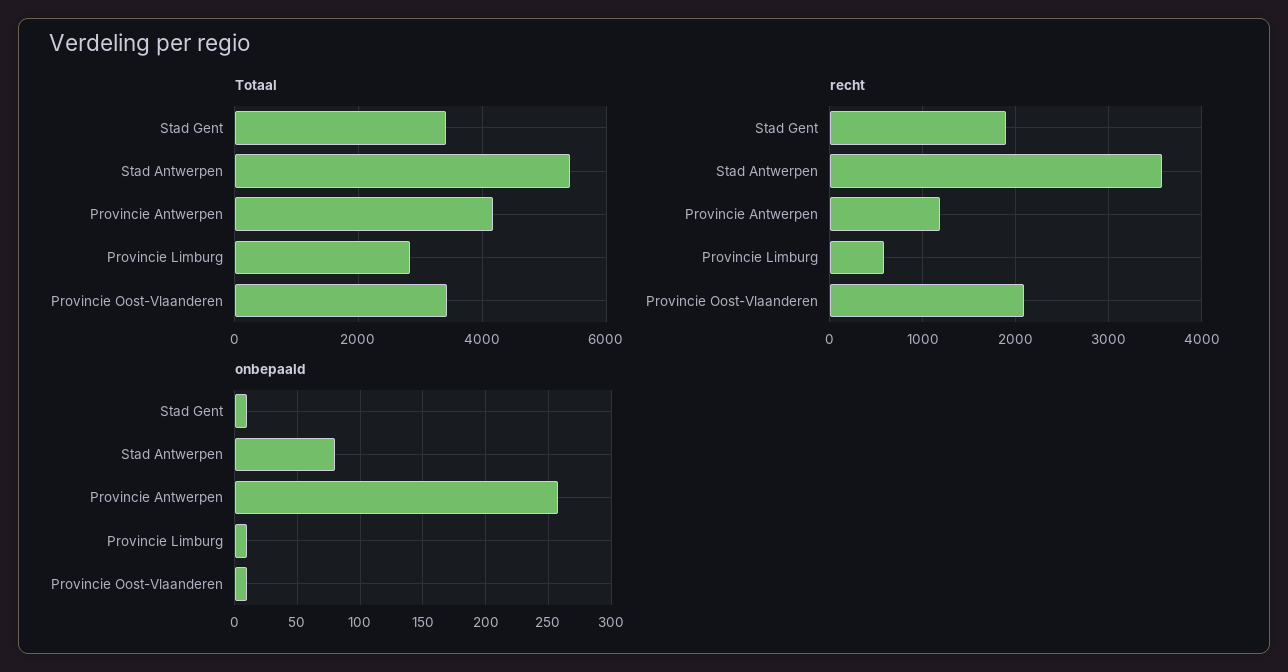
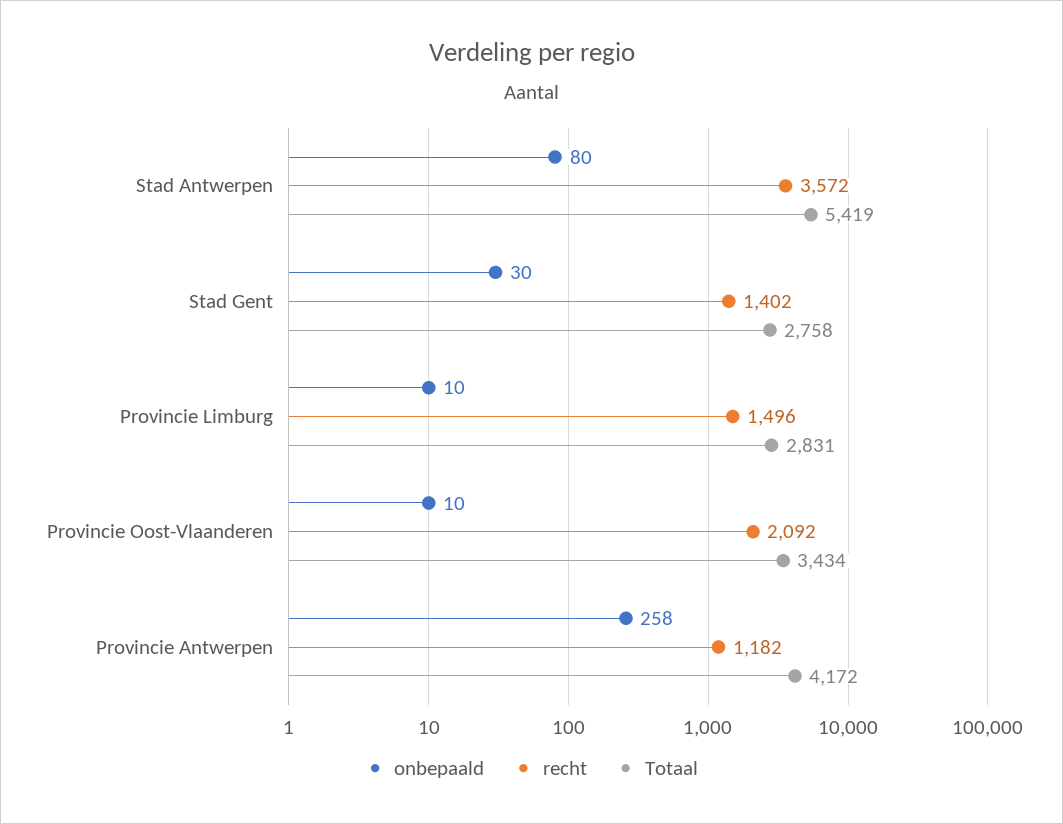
  {
    "Totaal": {
-     "Stad Gent": 3400,
+     "Stad Gent": 2758,
      "Stad Antwerpen": 5419,
      "Provincie Antwerpen": 4172,
      "Provincie Limburg": 2831,
      "Provincie Oost-Vlaanderen": 3434
    },
    "recht": {
-     "Stad Gent": 1900,
+     "Stad Gent": 1402,
      "Stad Antwerpen": 3572,
      "Provincie Antwerpen": 1182,
-     "Provincie Limburg": 600,
+     "Provincie Limburg": 1496,
      "Provincie Oost-Vlaanderen": 2092
    },
    "onbepaald": {
-     "Stad Gent": 10,
+     "Stad Gent": 30,
      "Stad Antwerpen": 80,
      "Provincie Antwerpen": 258,
      "Provincie Limburg": 10,
      "Provincie Oost-Vlaanderen": 10
    }
  }

